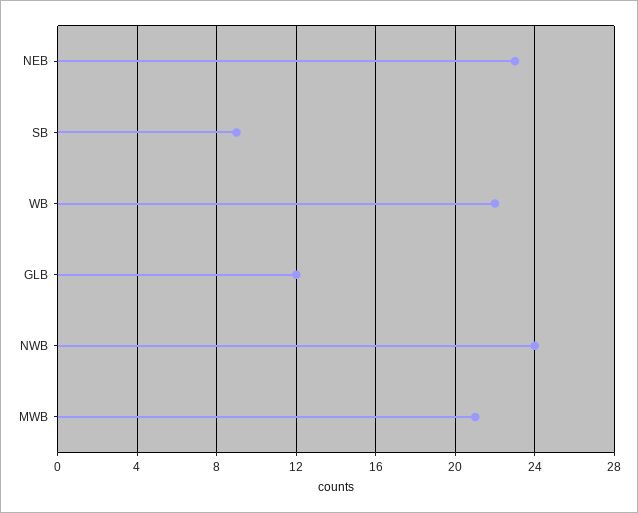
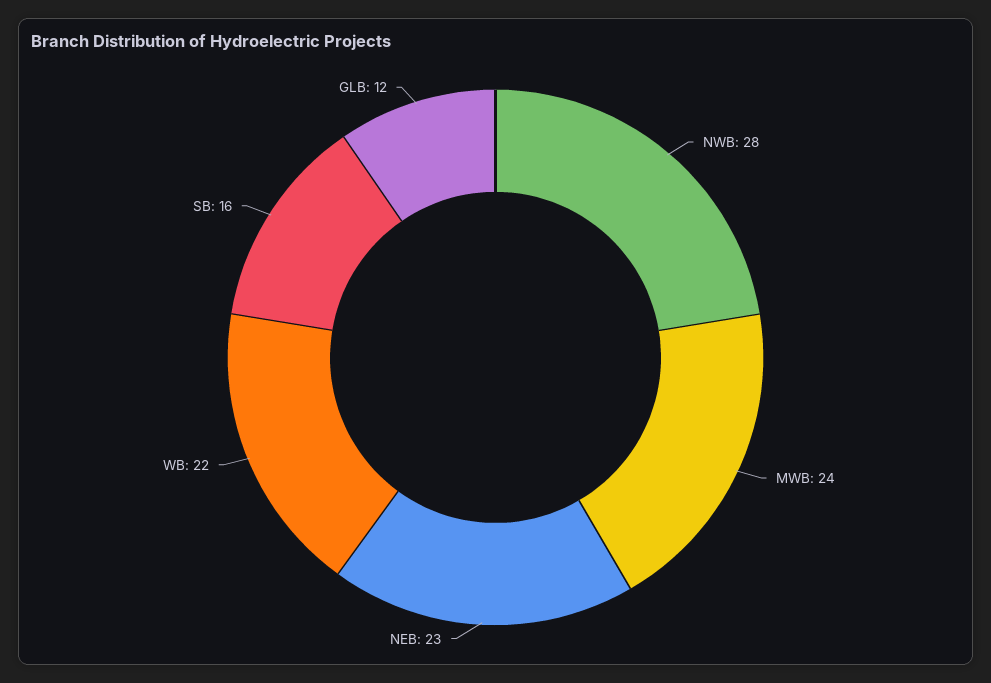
  {
    "NEB": 23,
-   "SB": 9,
+   "SB": 16,
    "WB": 22,
    "GLB": 12,
-   "NWB": 24,
+   "NWB": 28,
-   "MWB": 21
+   "MWB": 24
  }

